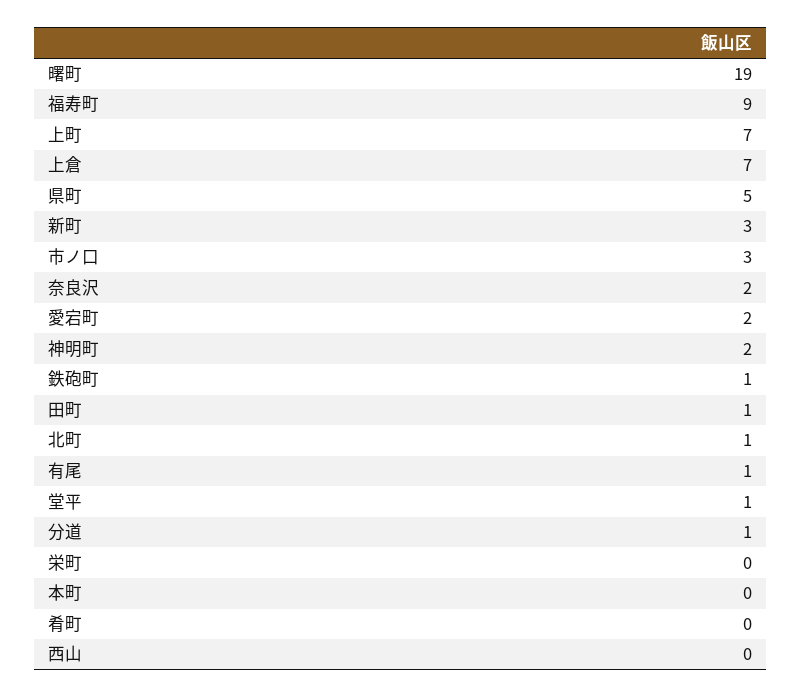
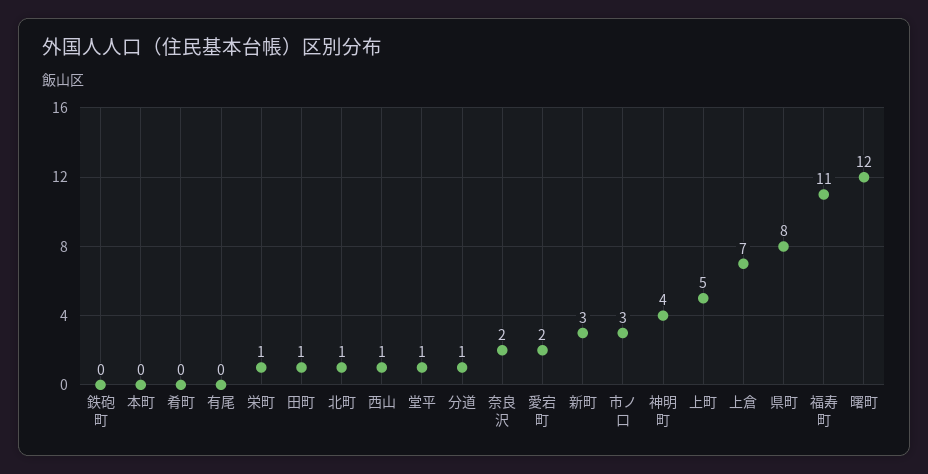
  {
-   "曙町": 19,
+   "曙町": 12,
-   "福寿町": 9,
+   "福寿町": 11,
-   "上町": 7,
+   "上町": 5,
    "上倉": 7,
-   "県町": 5,
+   "県町": 8,
    "新町": 3,
    "市ノ口": 3,
    "奈良沢": 2,
    "愛宕町": 2,
-   "神明町": 2,
+   "神明町": 4,
-   "鉄砲町": 1,
+   "鉄砲町": 0,
    "田町": 1,
    "北町": 1,
-   "有尾": 1,
+   "有尾": 0,
    "堂平": 1,
    "分道": 1,
-   "栄町": 0,
+   "栄町": 1,
    "本町": 0,
    "肴町": 0,
-   "西山": 0
+   "西山": 1
  }

